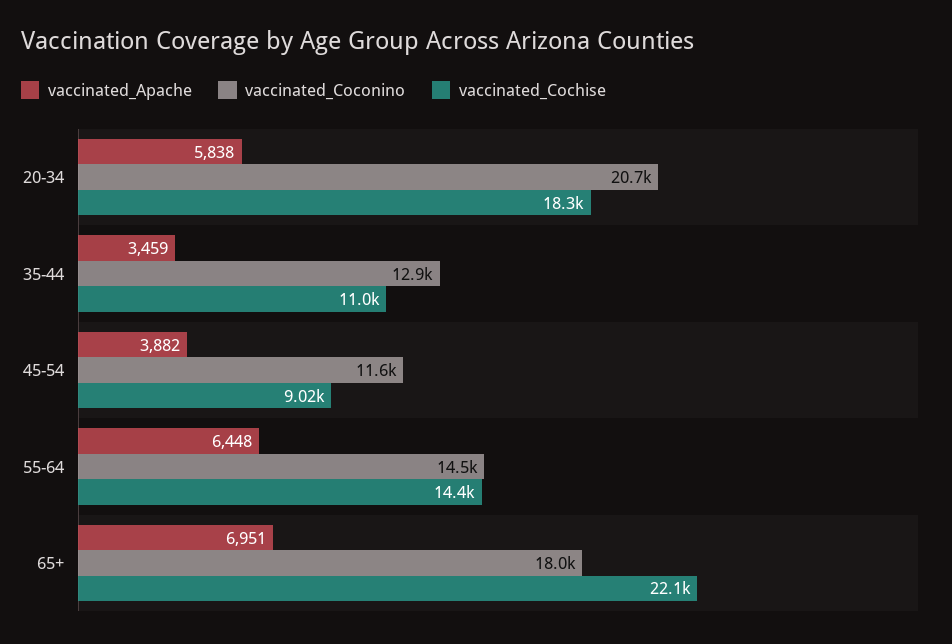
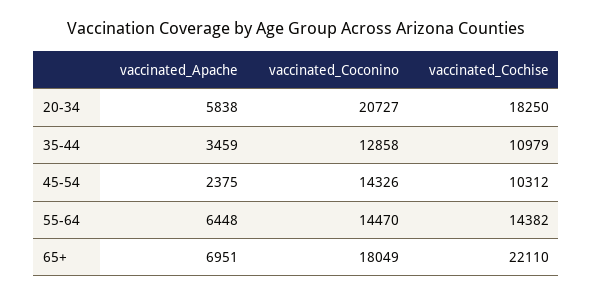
  {
    "vaccinated_Apache": {
      "20-34": 5838,
      "35-44": 3459,
-     "45-54": 3882,
+     "45-54": 2375,
      "55-64": 6448,
      "65+": 6951
    },
    "vaccinated_Coconino": {
      "20-34": 20727,
      "35-44": 12858,
-     "45-54": 11600,
+     "45-54": 14326,
      "55-64": 14470,
      "65+": 18049
    },
    "vaccinated_Cochise": {
      "20-34": 18250,
      "35-44": 10979,
-     "45-54": 9020,
+     "45-54": 10312,
      "55-64": 14382,
      "65+": 22110
    }
  }

